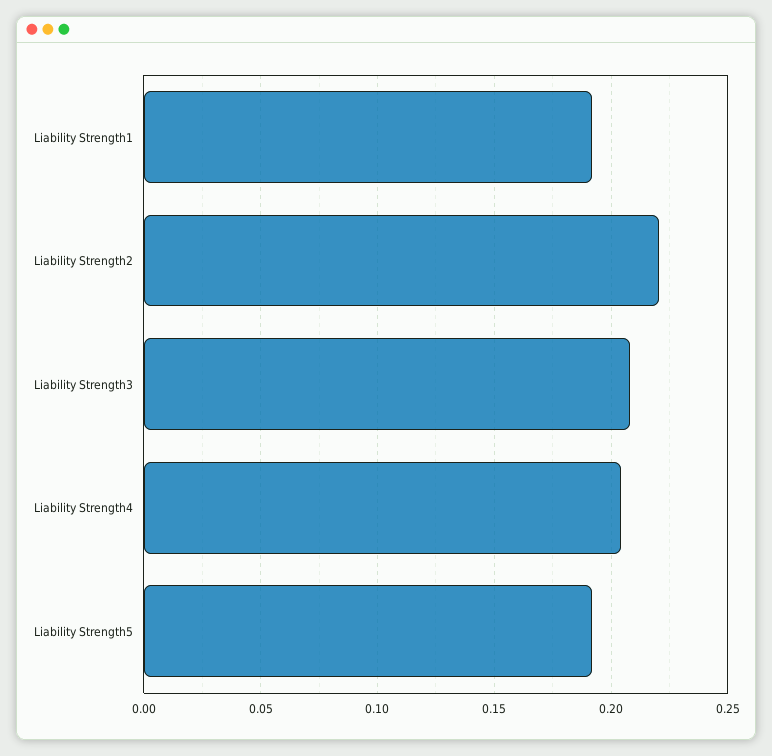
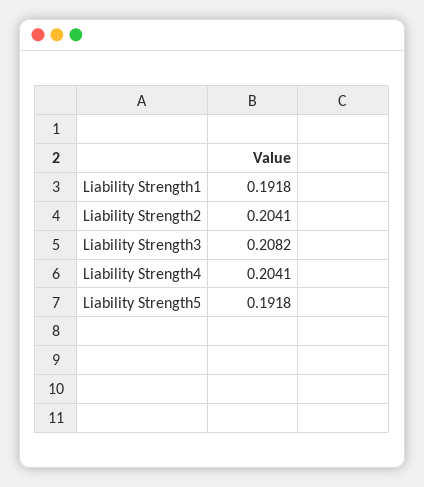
  {
    "Liability Strength1": 0.1918,
-   "Liability Strength2": 0.22,
+   "Liability Strength2": 0.2041,
    "Liability Strength3": 0.2082,
    "Liability Strength4": 0.2041,
    "Liability Strength5": 0.1918
  }

